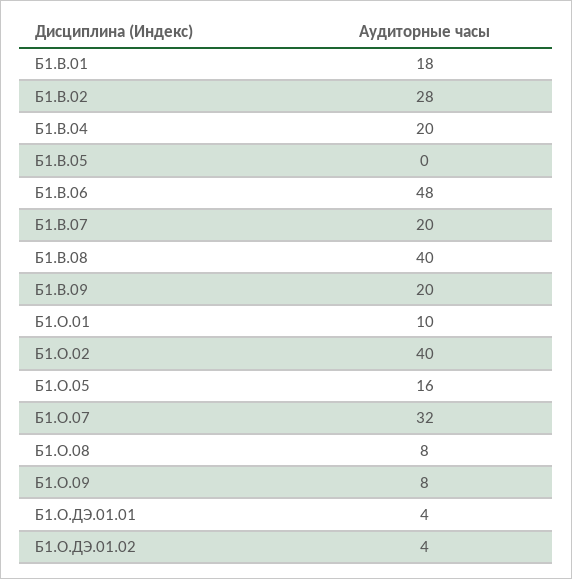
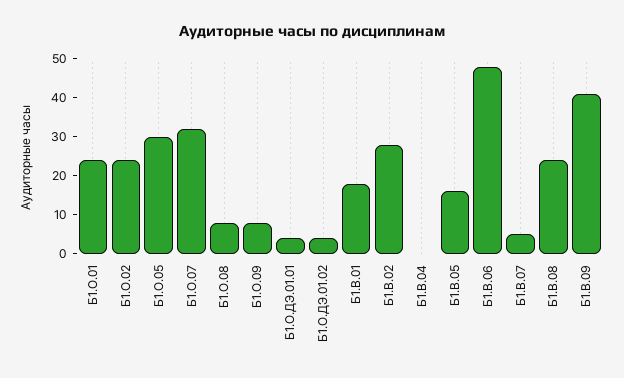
  {
    "Б1.В.01": 18,
    "Б1.В.02": 28,
-   "Б1.В.04": 20,
+   "Б1.В.04": 0,
-   "Б1.В.05": 0,
+   "Б1.В.05": 15,
    "Б1.В.06": 48,
-   "Б1.В.07": 20,
+   "Б1.В.07": 5,
-   "Б1.В.08": 40,
+   "Б1.В.08": 25,
-   "Б1.В.09": 20,
+   "Б1.В.09": 40,
-   "Б1.О.01": 10,
+   "Б1.О.01": 25,
-   "Б1.О.02": 40,
+   "Б1.О.02": 25,
-   "Б1.О.05": 16,
+   "Б1.О.05": 30,
    "Б1.О.07": 32,
    "Б1.О.08": 8,
    "Б1.О.09": 8,
    "Б1.О.ДЭ.01.01": 4,
    "Б1.О.ДЭ.01.02": 4
  }

